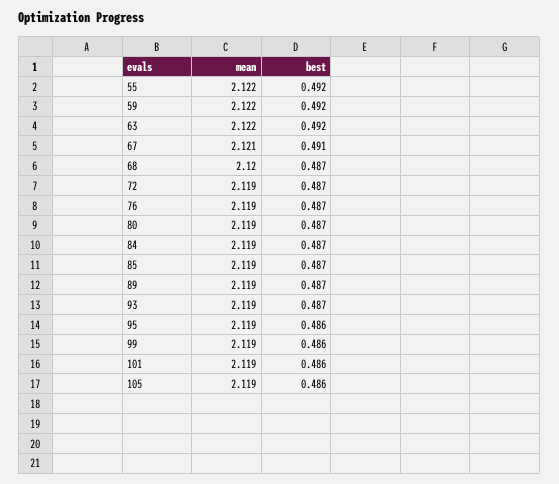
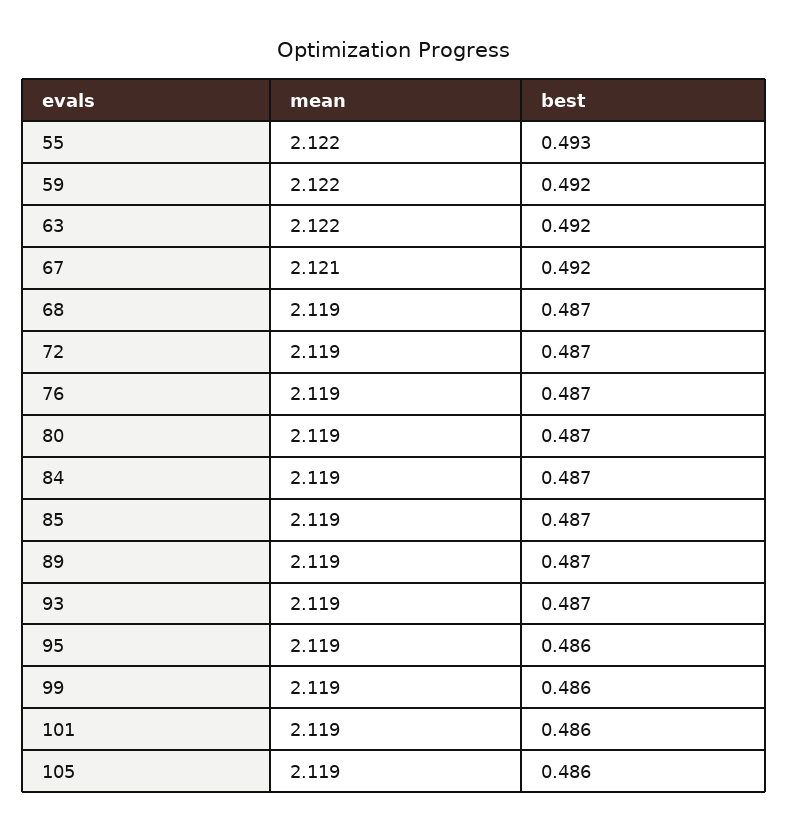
  {
    "mean": {
      "55": 2.122,
      "59": 2.122,
      "63": 2.122,
      "67": 2.121,
-     "68": 2.12,
+     "68": 2.119,
      "72": 2.119,
      "76": 2.119,
      "80": 2.119,
      "84": 2.119,
      "85": 2.119,
      "89": 2.119,
      "93": 2.119,
      "95": 2.119,
      "99": 2.119,
      "101": 2.119,
      "105": 2.119
    },
    "best": {
-     "55": 0.492,
+     "55": 0.493,
      "59": 0.492,
      "63": 0.492,
-     "67": 0.491,
+     "67": 0.492,
      "68": 0.487,
      "72": 0.487,
      "76": 0.487,
      "80": 0.487,
      "84": 0.487,
      "85": 0.487,
      "89": 0.487,
      "93": 0.487,
      "95": 0.486,
      "99": 0.486,
      "101": 0.486,
      "105": 0.486
    }
  }

